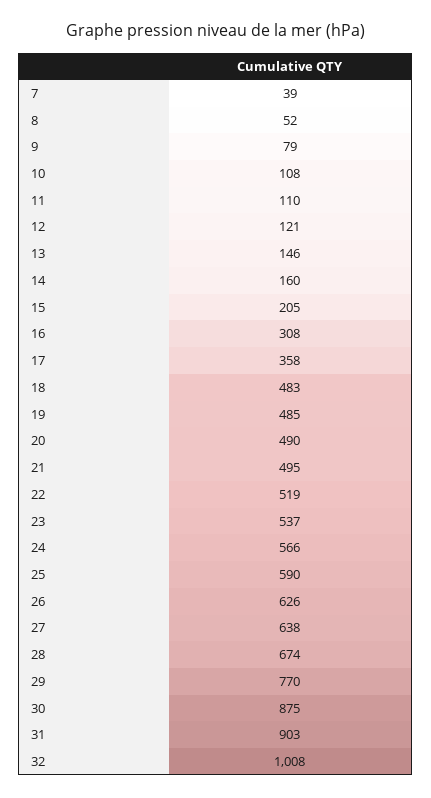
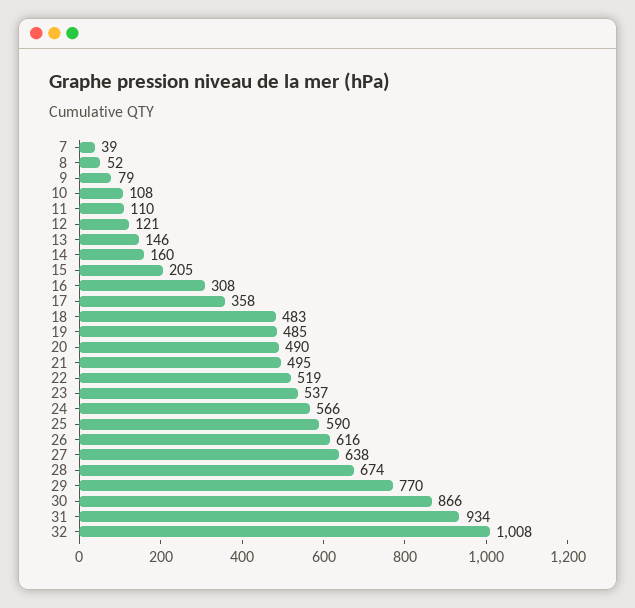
  {
    "7": 39,
    "8": 52,
    "9": 79,
    "10": 108,
    "11": 110,
    "12": 121,
    "13": 146,
    "14": 160,
    "15": 205,
    "16": 308,
    "17": 358,
    "18": 483,
    "19": 485,
    "20": 490,
    "21": 495,
    "22": 519,
    "23": 537,
    "24": 566,
    "25": 590,
-   "26": 626,
+   "26": 616,
    "27": 638,
    "28": 674,
    "29": 770,
-   "30": 875,
+   "30": 866,
-   "31": 903,
+   "31": 934,
    "32": 1008
  }

